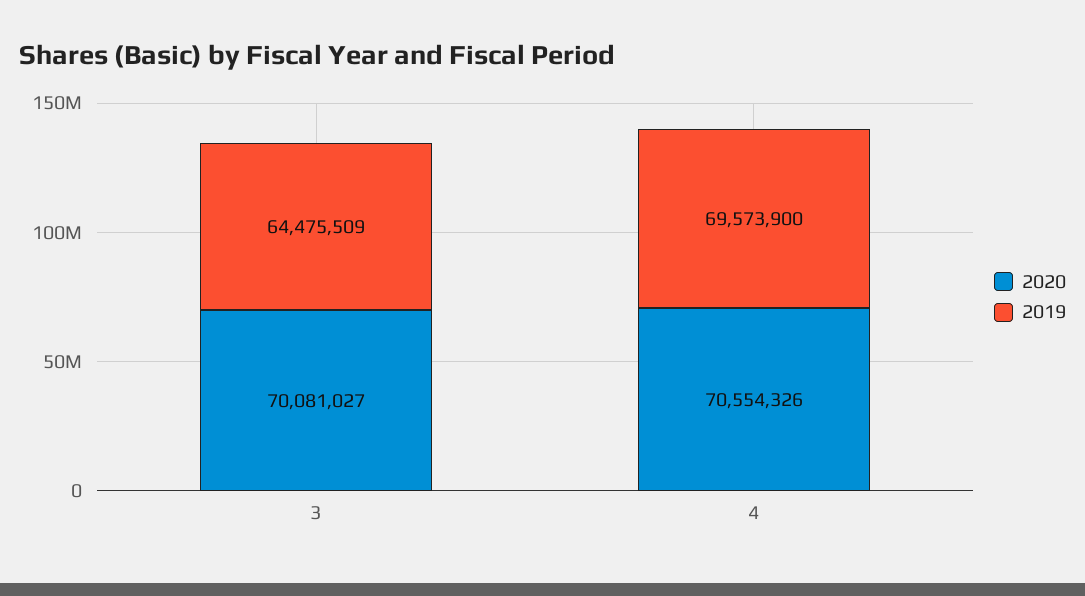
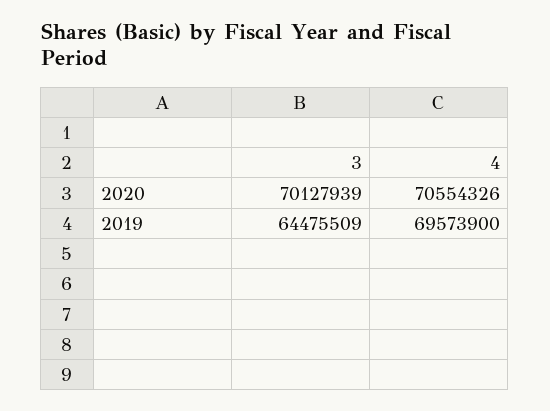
  {
    "2020": {
-     "3": 70081027,
+     "3": 70127939,
      "4": 70554326
    },
    "2019": {
      "3": 64475509,
      "4": 69573900
    }
  }

